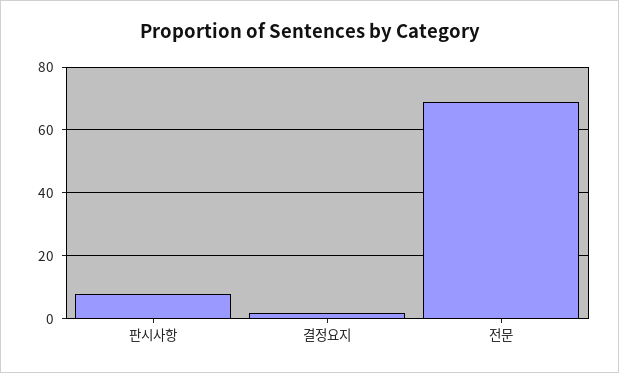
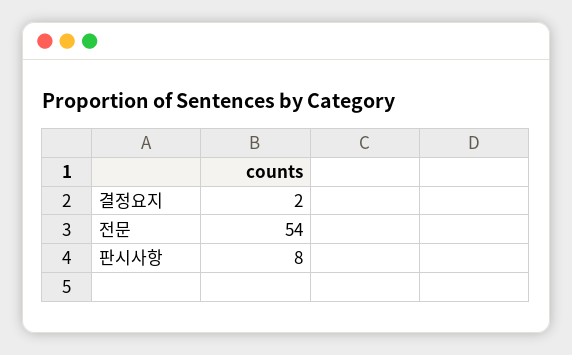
  {
    "판시사항": 8,
    "결정요지": 2,
-   "전문": 70
+   "전문": 54
  }

